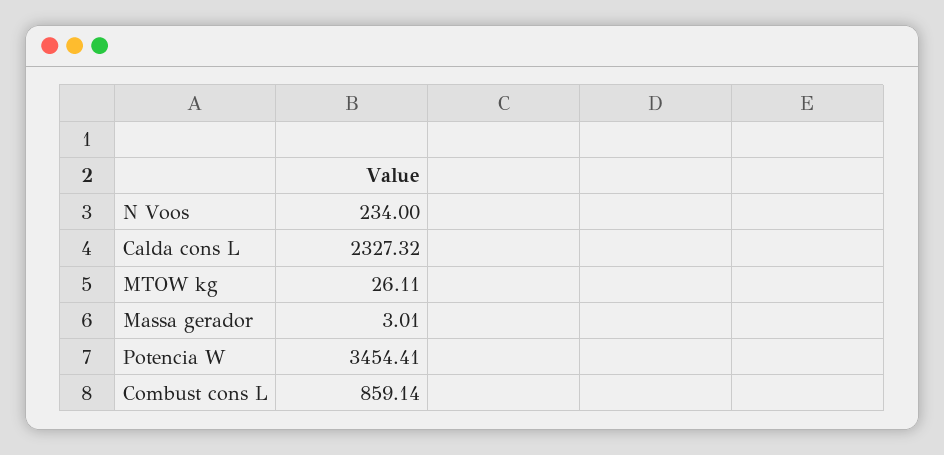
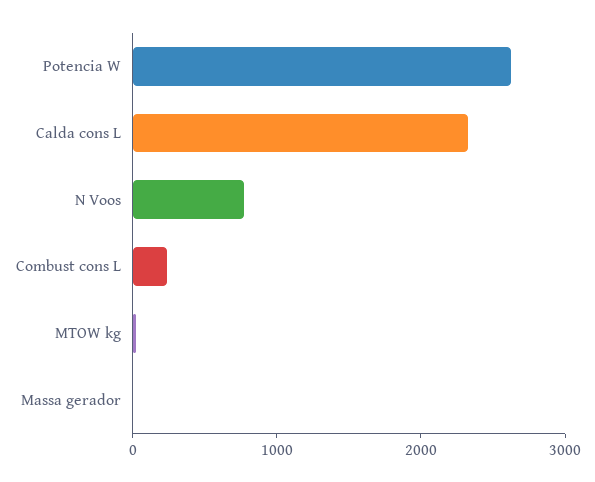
  {
-   "N Voos": 234,
+   "N Voos": 800,
    "Calda cons L": 2327.32,
    "MTOW kg": 26.11,
    "Massa gerador": 3.01,
-   "Potencia W": 3454.41,
+   "Potencia W": 2600,
-   "Combust cons L": 859.14
+   "Combust cons L": 200
  }

